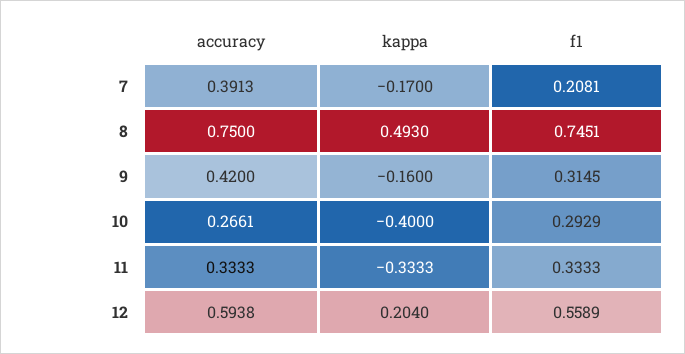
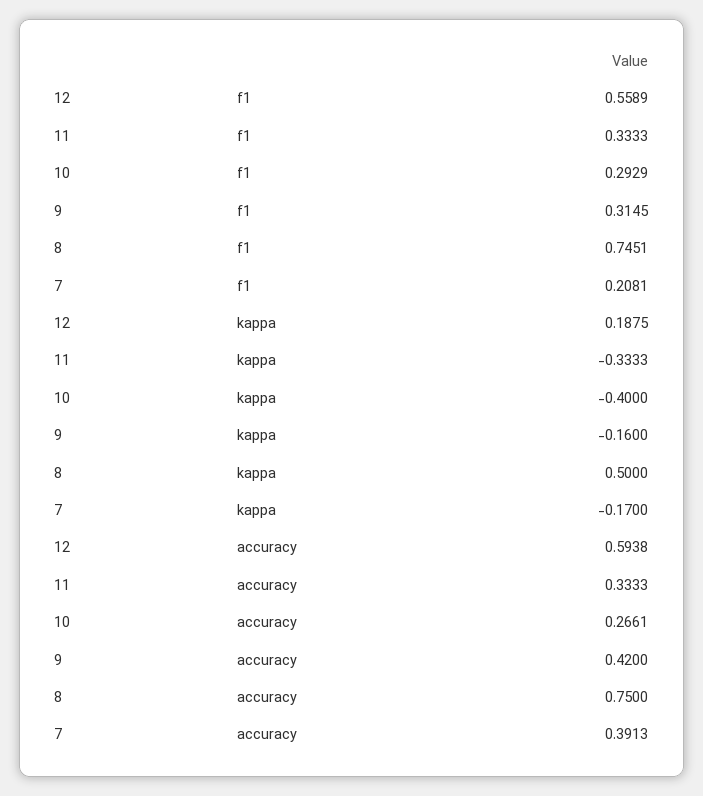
  {
    "accuracy": {
      "7": 0.3913,
      "8": 0.75,
      "9": 0.42,
      "10": 0.2661,
      "11": 0.3333,
      "12": 0.5938
    },
    "kappa": {
      "7": -0.17,
-     "8": 0.493,
+     "8": 0.5,
      "9": -0.16,
      "10": -0.4,
      "11": -0.3333,
-     "12": 0.204
+     "12": 0.1875
    },
    "f1": {
      "7": 0.2081,
      "8": 0.7451,
      "9": 0.3145,
      "10": 0.2929,
      "11": 0.3333,
      "12": 0.5589
    }
  }

